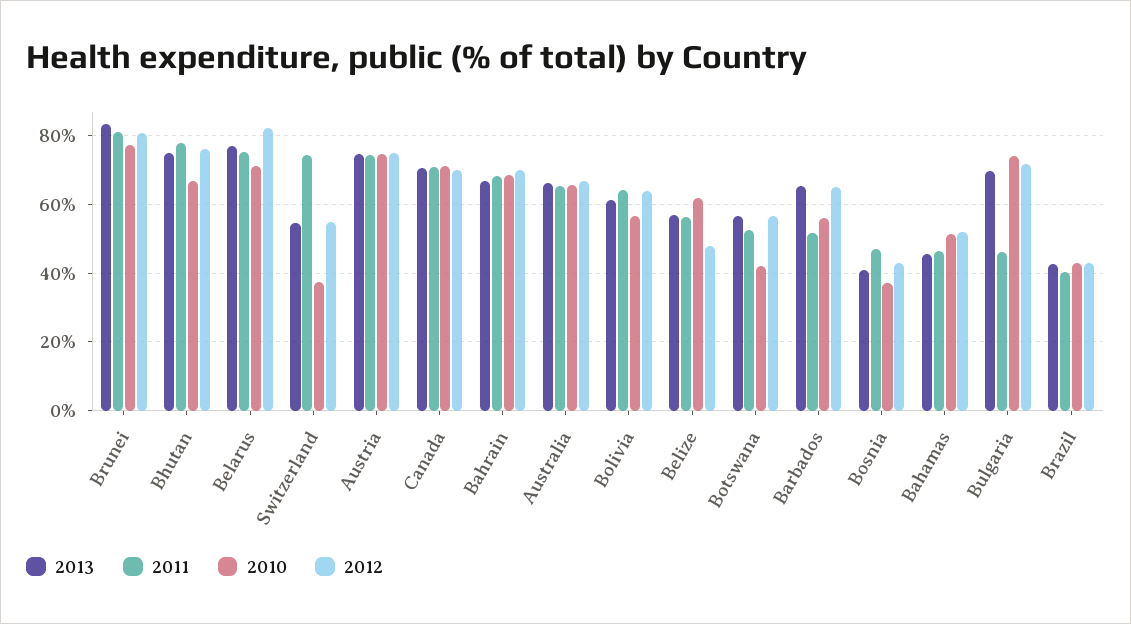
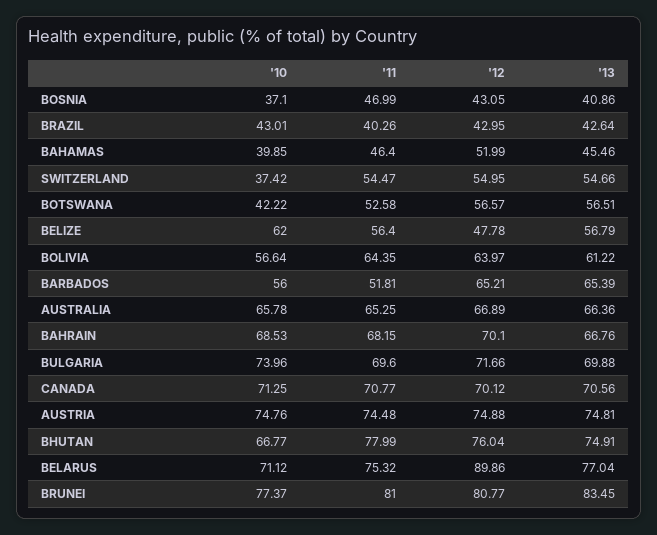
  {
    "2013": {
      "Brunei": 83.45,
      "Bhutan": 74.91,
      "Belarus": 77.04,
      "Switzerland": 54.66,
      "Austria": 74.81,
      "Canada": 70.56,
      "Bahrain": 66.76,
      "Australia": 66.36,
      "Bolivia": 61.22,
      "Belize": 56.79,
      "Botswana": 56.51,
      "Barbados": 65.39,
      "Bosnia": 40.86,
      "Bahamas": 45.46,
      "Bulgaria": 69.88,
      "Brazil": 42.64
    },
    "2011": {
      "Brunei": 81,
      "Bhutan": 77.99,
      "Belarus": 75.32,
-     "Switzerland": 74,
+     "Switzerland": 54.47,
      "Austria": 74.48,
      "Canada": 70.77,
      "Bahrain": 68.15,
      "Australia": 65.25,
      "Bolivia": 64.35,
      "Belize": 56.4,
      "Botswana": 52.58,
      "Barbados": 51.81,
      "Bosnia": 46.99,
      "Bahamas": 46.4,
-     "Bulgaria": 46,
+     "Bulgaria": 69.6,
      "Brazil": 40.26
    },
    "2010": {
      "Brunei": 77.37,
      "Bhutan": 66.77,
      "Belarus": 71.12,
      "Switzerland": 37.42,
      "Austria": 74.76,
      "Canada": 71.25,
      "Bahrain": 68.53,
      "Australia": 65.78,
      "Bolivia": 56.64,
      "Belize": 62,
      "Botswana": 42.22,
      "Barbados": 56,
      "Bosnia": 37.1,
-     "Bahamas": 52,
+     "Bahamas": 39.85,
      "Bulgaria": 73.96,
      "Brazil": 43.01
    },
    "2012": {
      "Brunei": 80.77,
      "Bhutan": 76.04,
-     "Belarus": 82,
+     "Belarus": 89.86,
      "Switzerland": 54.95,
      "Austria": 74.88,
      "Canada": 70.12,
      "Bahrain": 70.1,
      "Australia": 66.89,
      "Bolivia": 63.97,
      "Belize": 47.78,
      "Botswana": 56.57,
      "Barbados": 65.21,
      "Bosnia": 43.05,
      "Bahamas": 51.99,
      "Bulgaria": 71.66,
      "Brazil": 42.95
    }
  }

